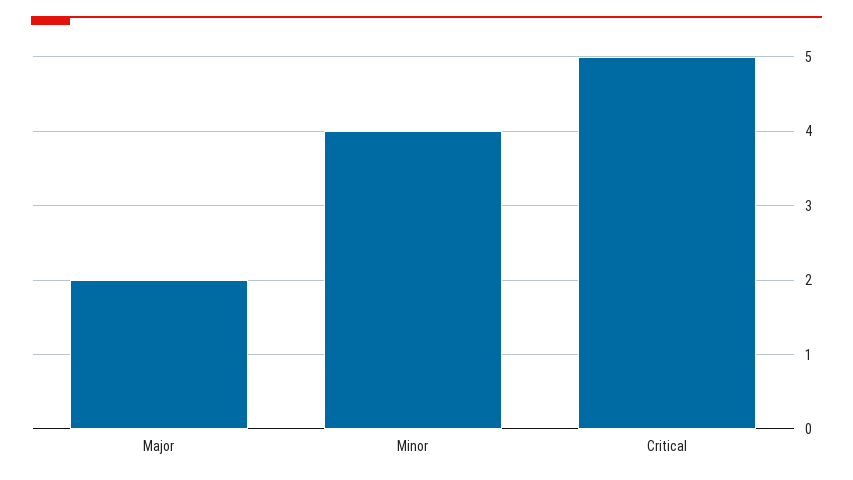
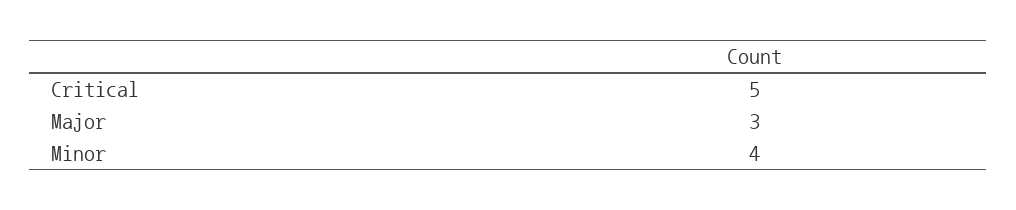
  {
-   "Major": 2,
+   "Major": 3,
    "Minor": 4,
    "Critical": 5
  }

